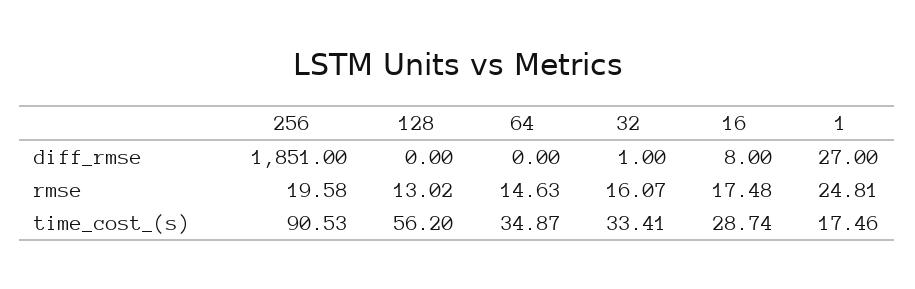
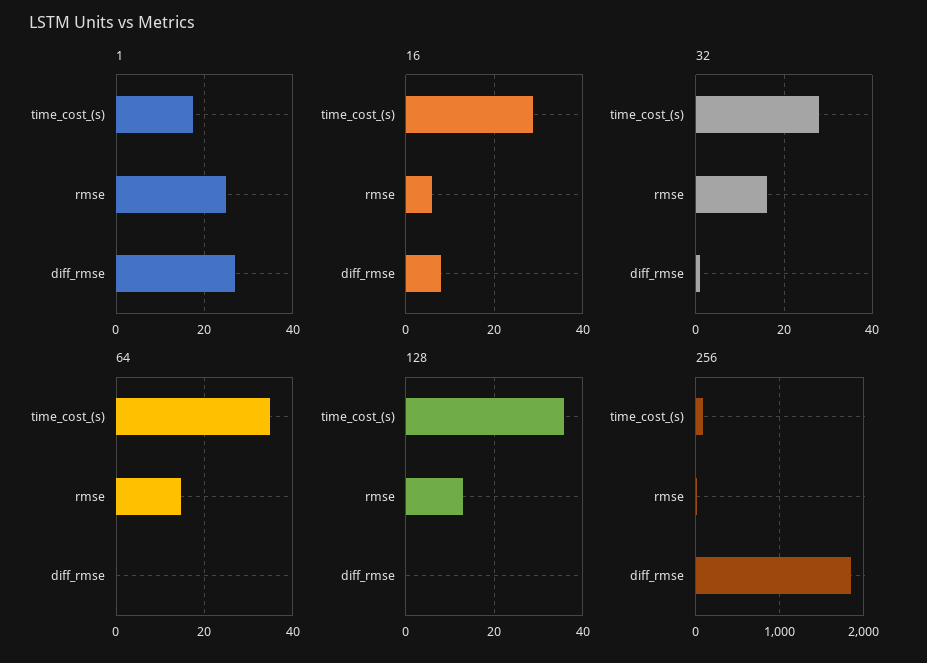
  {
    "256": {
      "diff_rmse": 1851,
      "rmse": 19.58,
      "time_cost_(s)": 90.53
    },
    "128": {
      "diff_rmse": 0,
      "rmse": 13.02,
-     "time_cost_(s)": 56.2
+     "time_cost_(s)": 36
    },
    "64": {
      "diff_rmse": 0,
      "rmse": 14.63,
      "time_cost_(s)": 34.87
    },
    "32": {
      "diff_rmse": 1,
      "rmse": 16.07,
-     "time_cost_(s)": 33.41
+     "time_cost_(s)": 28
    },
    "16": {
      "diff_rmse": 8,
-     "rmse": 17.48,
+     "rmse": 6,
      "time_cost_(s)": 28.74
    },
    "1": {
      "diff_rmse": 27,
      "rmse": 24.81,
      "time_cost_(s)": 17.46
    }
  }

